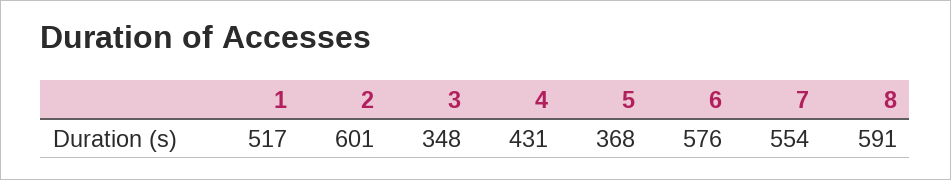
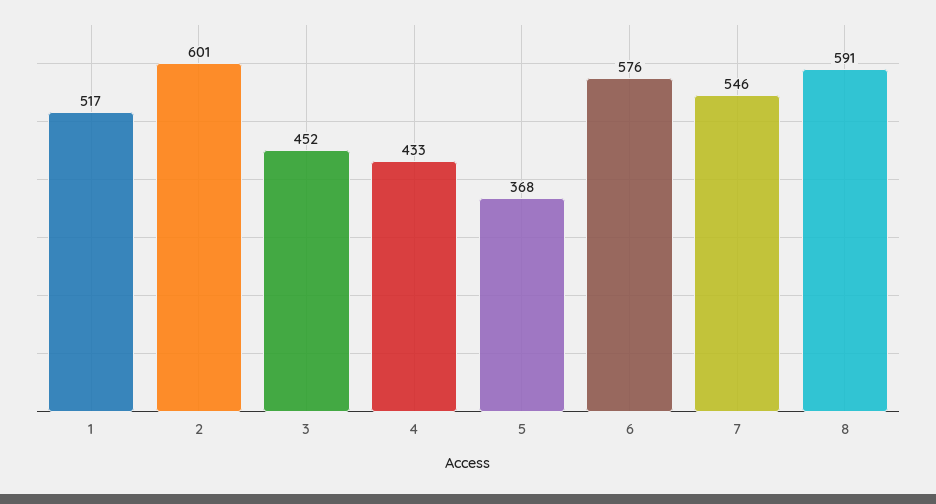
  {
    "1": 517,
    "2": 601,
-   "3": 348,
+   "3": 452,
-   "4": 431,
+   "4": 433,
    "5": 368,
    "6": 576,
-   "7": 554,
+   "7": 546,
    "8": 591
  }

